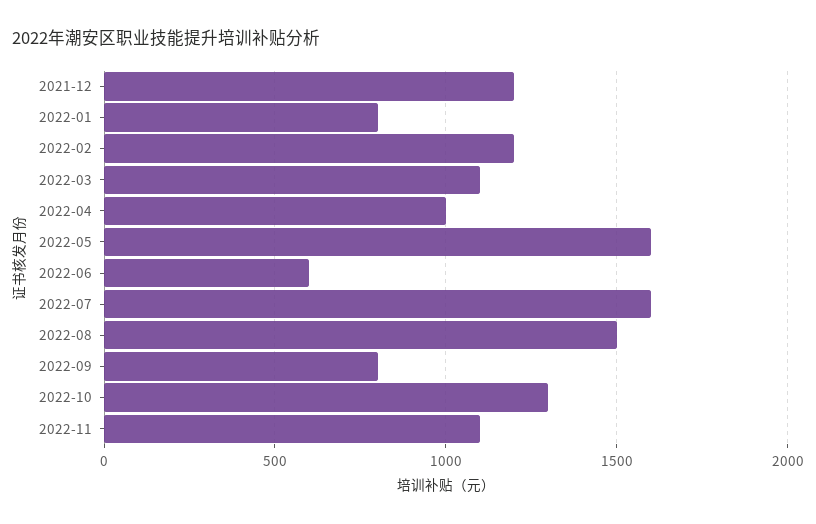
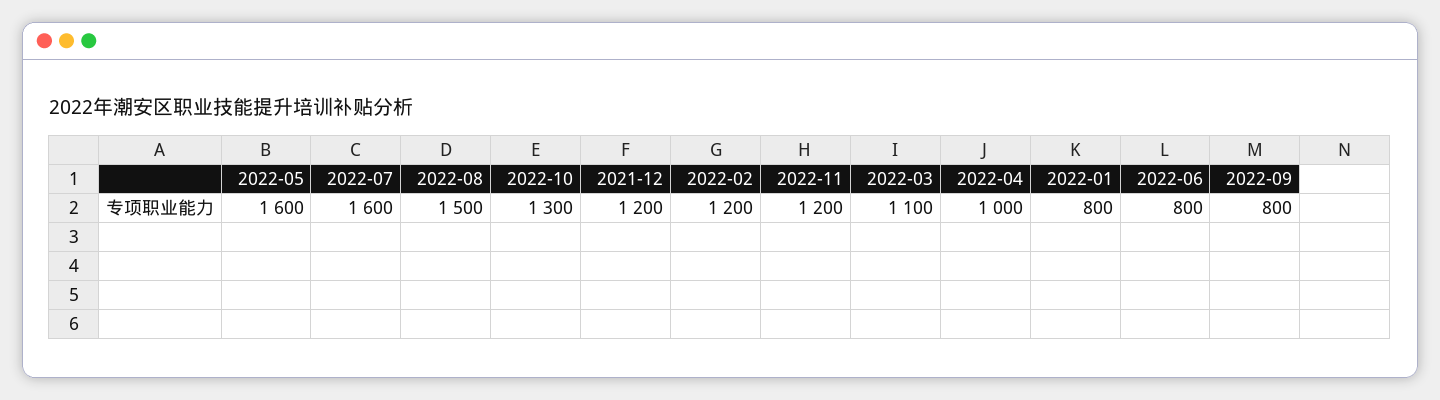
  {
    "2021-12": 1200,
    "2022-01": 800,
    "2022-02": 1200,
    "2022-03": 1100,
    "2022-04": 1000,
    "2022-05": 1600,
-   "2022-06": 600,
+   "2022-06": 800,
    "2022-07": 1600,
    "2022-08": 1500,
    "2022-09": 800,
    "2022-10": 1300,
-   "2022-11": 1100
+   "2022-11": 1200
  }

